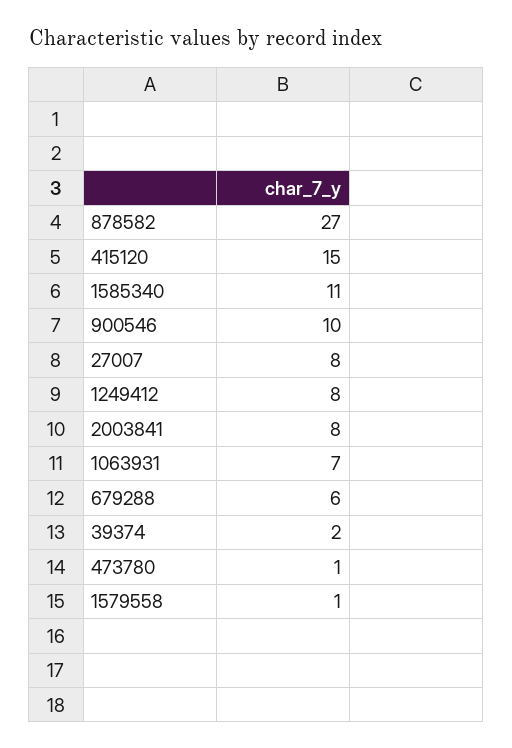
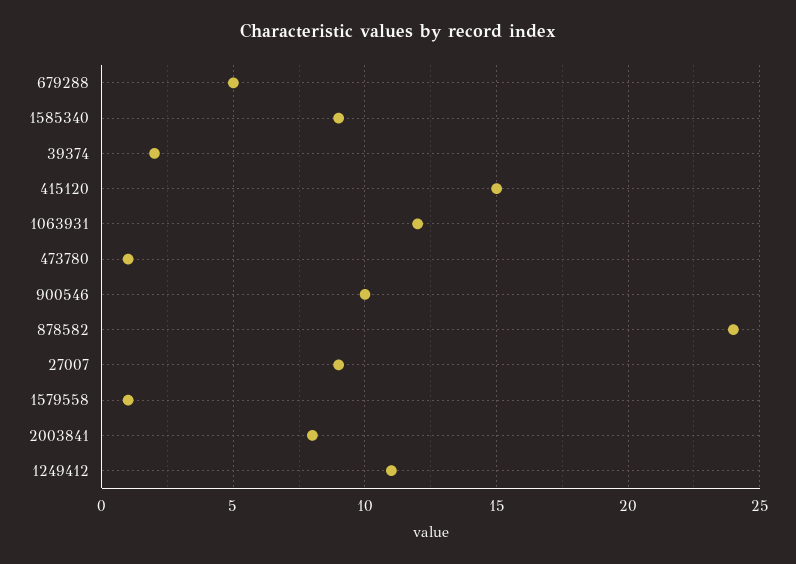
  {
-   "878582": 27,
+   "878582": 24,
    "415120": 15,
-   "1585340": 11,
+   "1585340": 9,
    "900546": 10,
-   "27007": 8,
+   "27007": 9,
-   "1249412": 8,
+   "1249412": 11,
    "2003841": 8,
-   "1063931": 7,
+   "1063931": 12,
-   "679288": 6,
+   "679288": 5,
    "39374": 2,
    "473780": 1,
    "1579558": 1
  }

